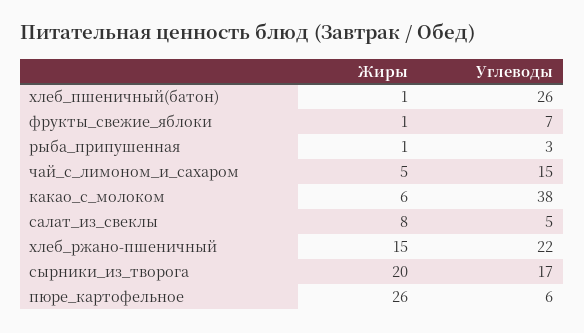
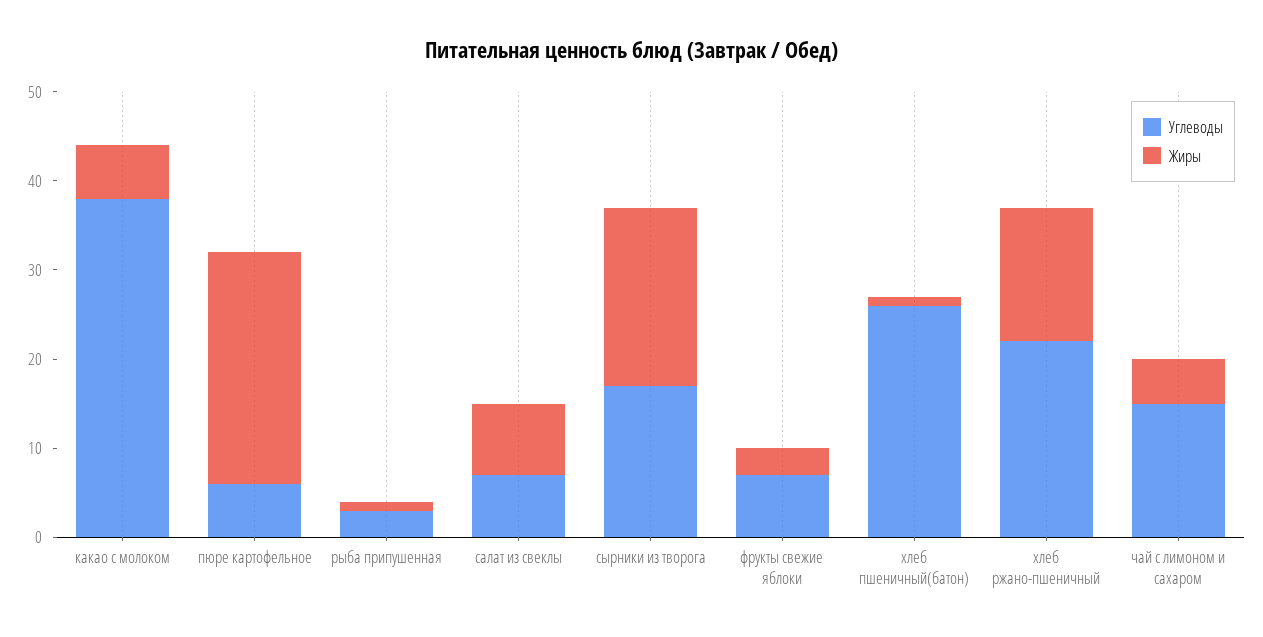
  {
    "Жиры": {
      "хлеб_пшеничный(батон)": 1,
-     "фрукты_свежие_яблоки": 1,
+     "фрукты_свежие_яблоки": 3,
      "рыба_припушенная": 1,
      "чай_с_лимоном_и_сахаром": 5,
      "какао_с_молоком": 6,
      "салат_из_свеклы": 8,
      "хлеб_ржано-пшеничный": 15,
      "сырники_из_творога": 20,
      "пюре_картофельное": 26
    },
    "Углеводы": {
      "хлеб_пшеничный(батон)": 26,
      "фрукты_свежие_яблоки": 7,
      "рыба_припушенная": 3,
      "чай_с_лимоном_и_сахаром": 15,
      "какао_с_молоком": 38,
-     "салат_из_свеклы": 5,
+     "салат_из_свеклы": 7,
      "хлеб_ржано-пшеничный": 22,
      "сырники_из_творога": 17,
      "пюре_картофельное": 6
    }
  }

